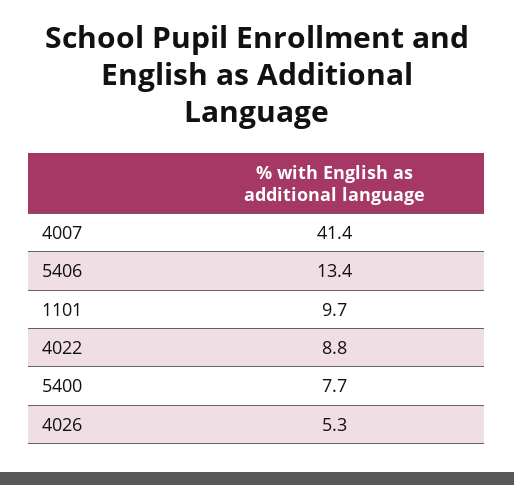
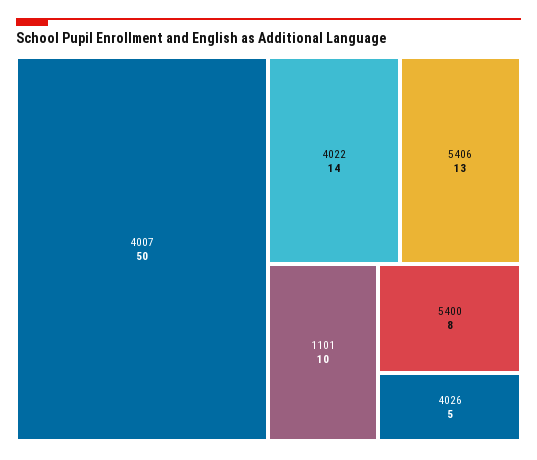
  {
-   "4007": 41.4,
+   "4007": 50,
    "5406": 13.4,
    "1101": 9.7,
-   "4022": 8.8,
+   "4022": 14,
    "5400": 7.7,
    "4026": 5.3
  }

